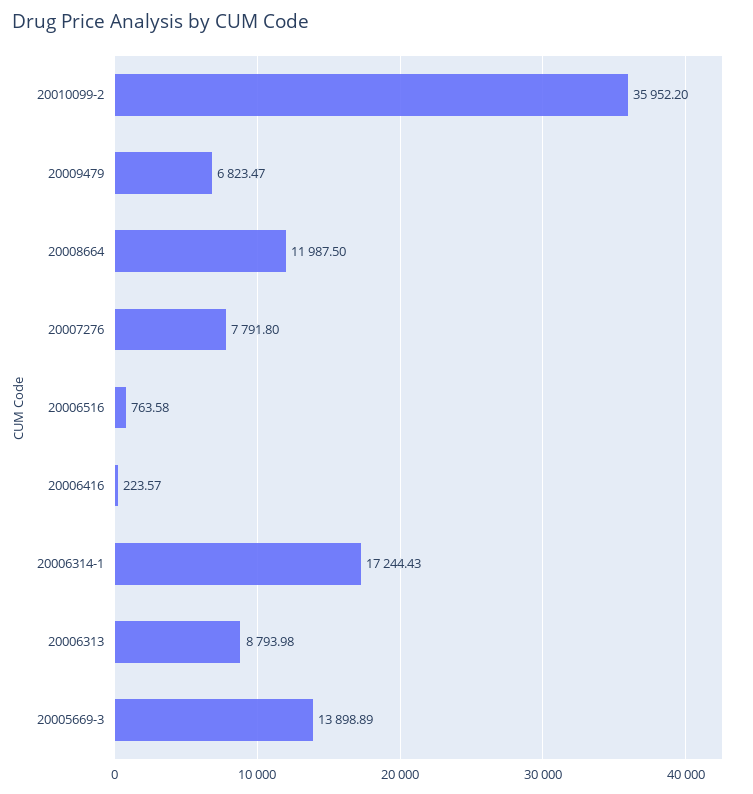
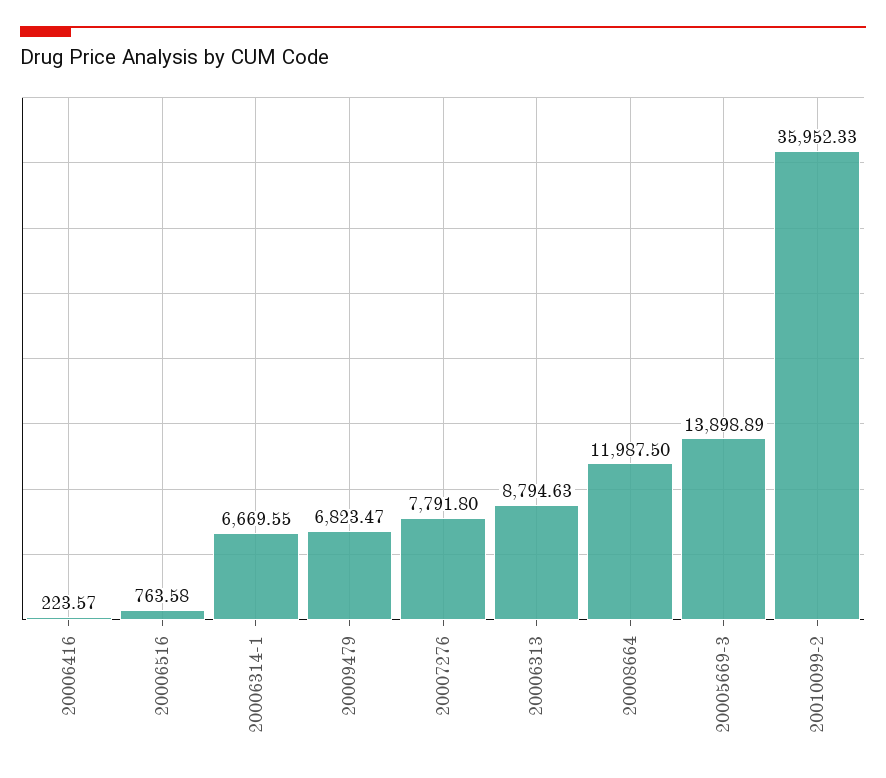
  {
-   "20010099-2": 35952.2,
+   "20010099-2": 35952.33,
    "20009479": 6823.47,
    "20008664": 11987.5,
    "20007276": 7791.8,
    "20006516": 763.58,
    "20006416": 223.57,
-   "20006314-1": 17244.43,
+   "20006314-1": 6669.55,
-   "20006313": 8793.98,
+   "20006313": 8794.63,
    "20005669-3": 13898.89
  }

